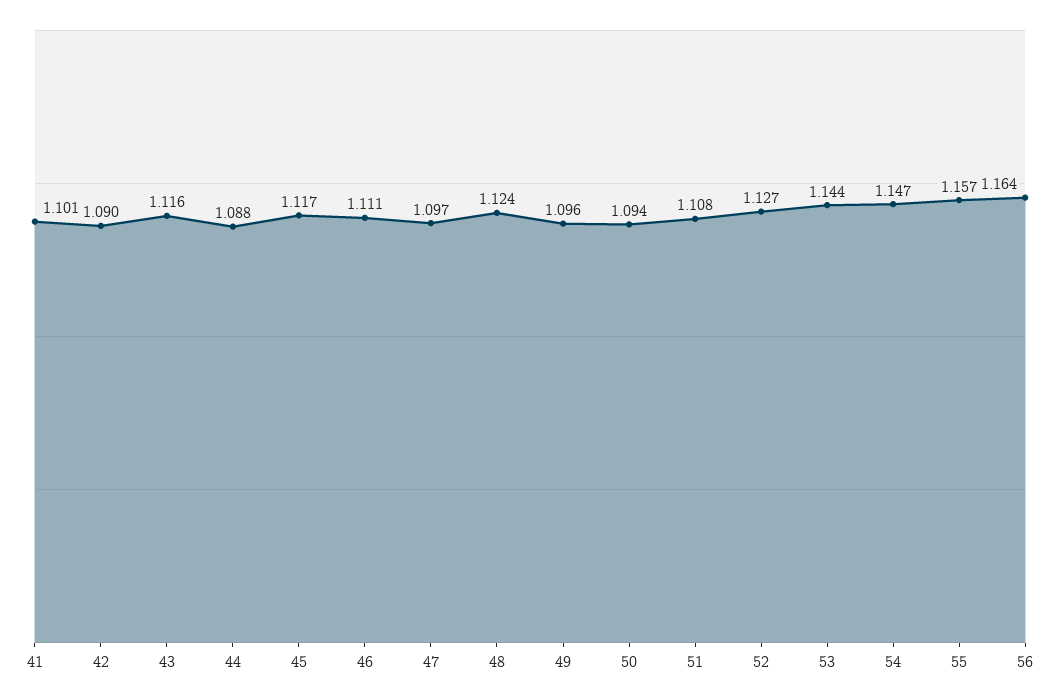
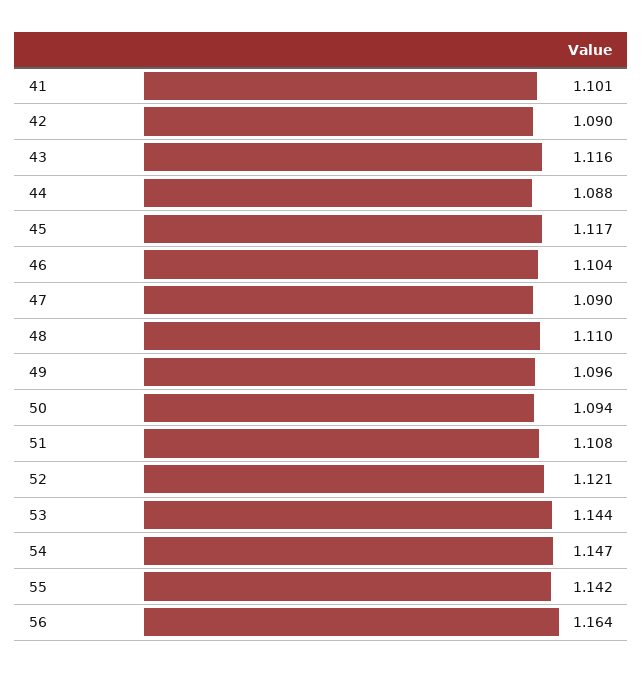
  {
    "41": 1.101,
    "42": 1.09,
    "43": 1.116,
    "44": 1.088,
    "45": 1.117,
-   "46": 1.111,
+   "46": 1.104,
-   "47": 1.097,
+   "47": 1.09,
-   "48": 1.124,
+   "48": 1.11,
    "49": 1.096,
    "50": 1.094,
    "51": 1.108,
-   "52": 1.127,
+   "52": 1.121,
    "53": 1.144,
    "54": 1.147,
-   "55": 1.157,
+   "55": 1.142,
    "56": 1.164
  }

